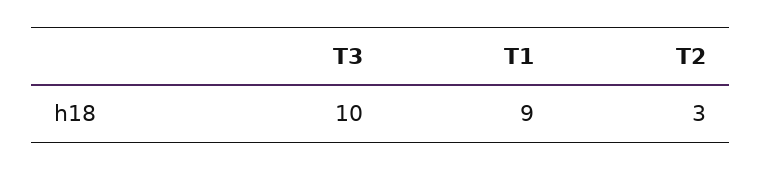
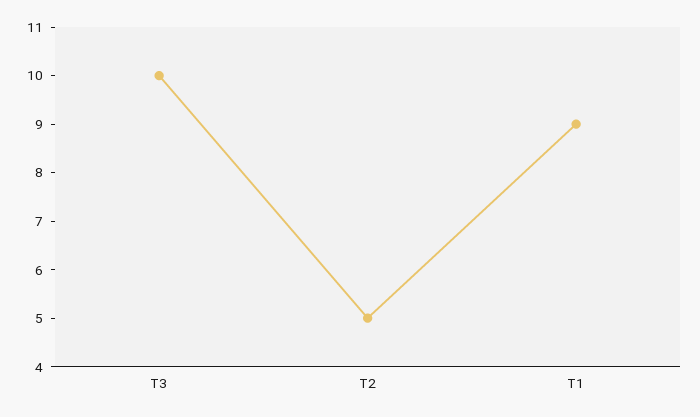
  {
    "T3": 10,
    "T1": 9,
-   "T2": 3
+   "T2": 5
  }

